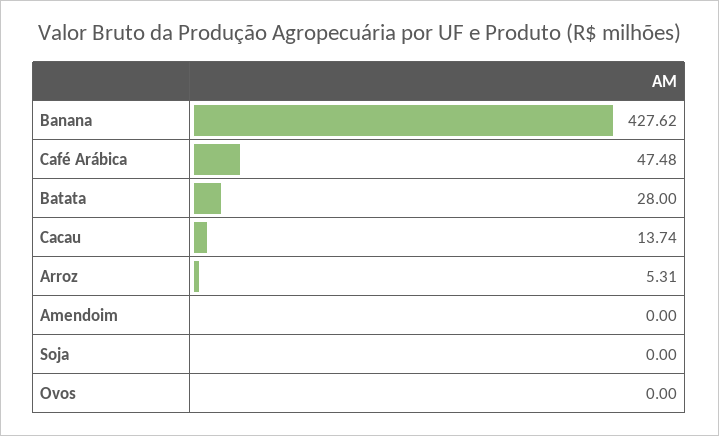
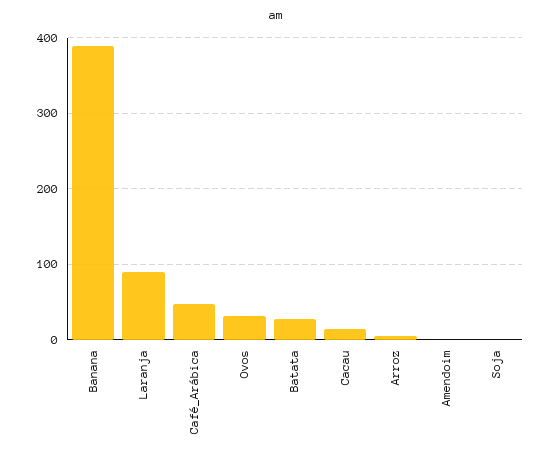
  {
-   "Banana": 427.62,
+   "Banana": 390,
    "Café Arábica": 47.48,
    "Batata": 28,
    "Cacau": 13.74,
    "Arroz": 5.31,
    "Amendoim": 0,
    "Soja": 0,
-   "Ovos": 0
+   "Ovos": 30,
+   "Laranja": 90
  }

